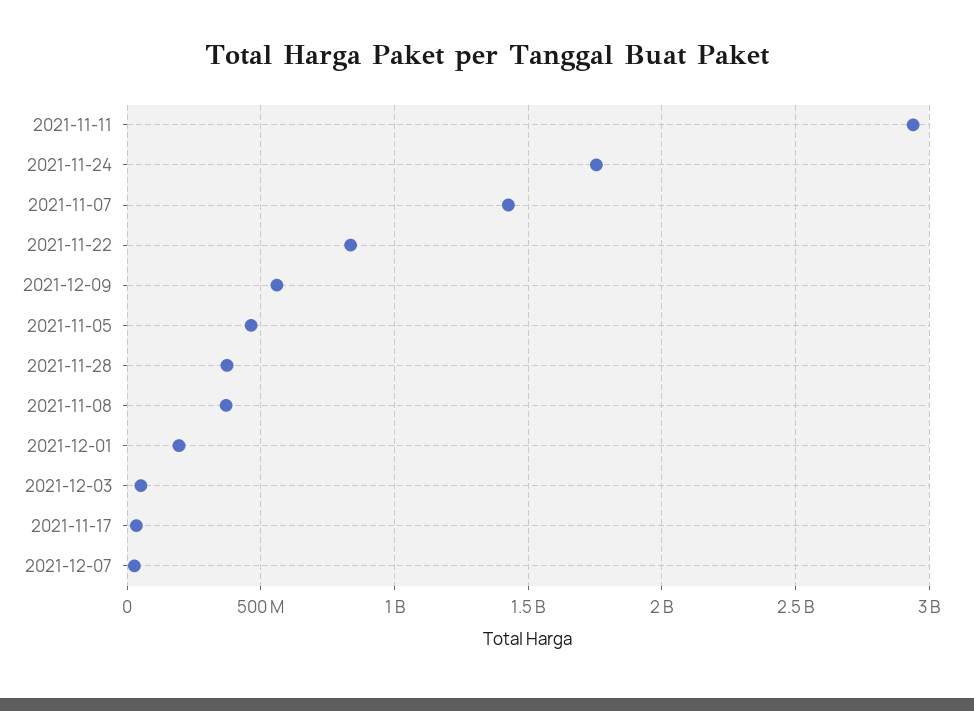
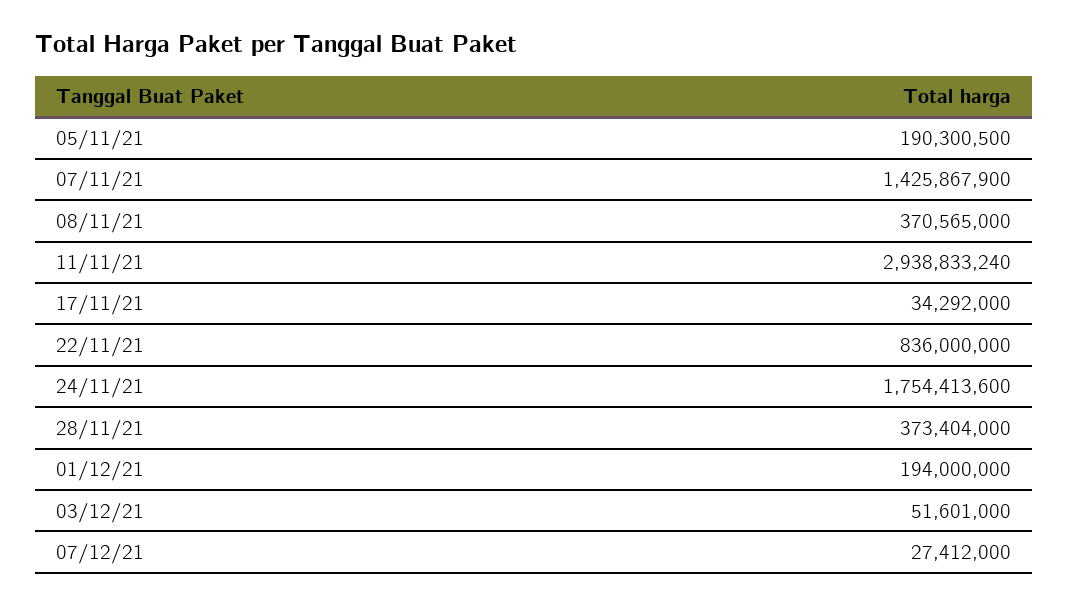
  {
    "2021-11-11": 2938833240,
    "2021-11-24": 1754413600,
    "2021-11-07": 1425867900,
    "2021-11-22": 836000000,
-   "2021-12-09": 550000000,
-   "2021-11-05": 450000000,
+   "2021-11-05": 190300500,
    "2021-11-28": 373404000,
    "2021-11-08": 370565000,
    "2021-12-01": 194000000,
    "2021-12-03": 51601000,
    "2021-11-17": 34292000,
    "2021-12-07": 27412000
  }

